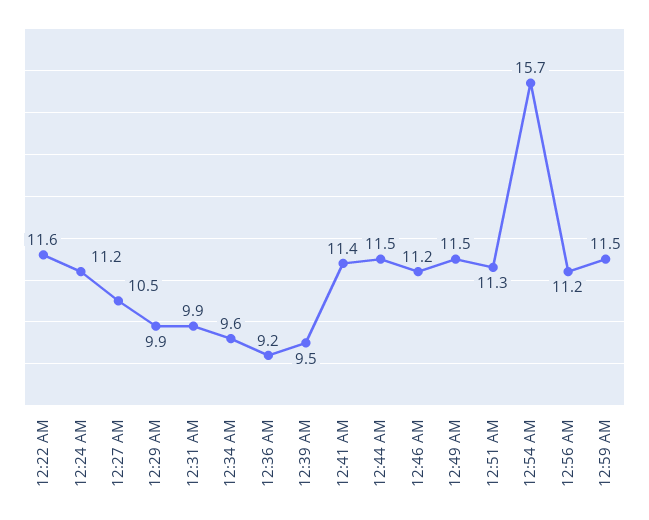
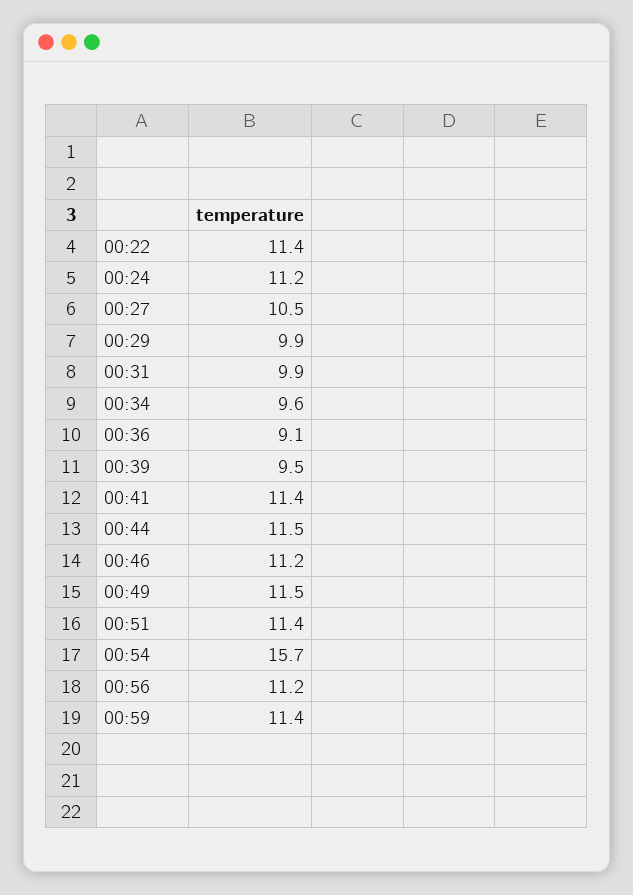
  {
-   "12:22 AM": 11.6,
+   "12:22 AM": 11.4,
    "12:24 AM": 11.2,
    "12:27 AM": 10.5,
    "12:29 AM": 9.9,
    "12:31 AM": 9.9,
    "12:34 AM": 9.6,
-   "12:36 AM": 9.2,
+   "12:36 AM": 9.1,
    "12:39 AM": 9.5,
    "12:41 AM": 11.4,
    "12:44 AM": 11.5,
    "12:46 AM": 11.2,
    "12:49 AM": 11.5,
-   "12:51 AM": 11.3,
+   "12:51 AM": 11.4,
    "12:54 AM": 15.7,
    "12:56 AM": 11.2,
-   "12:59 AM": 11.5
+   "12:59 AM": 11.4
  }

